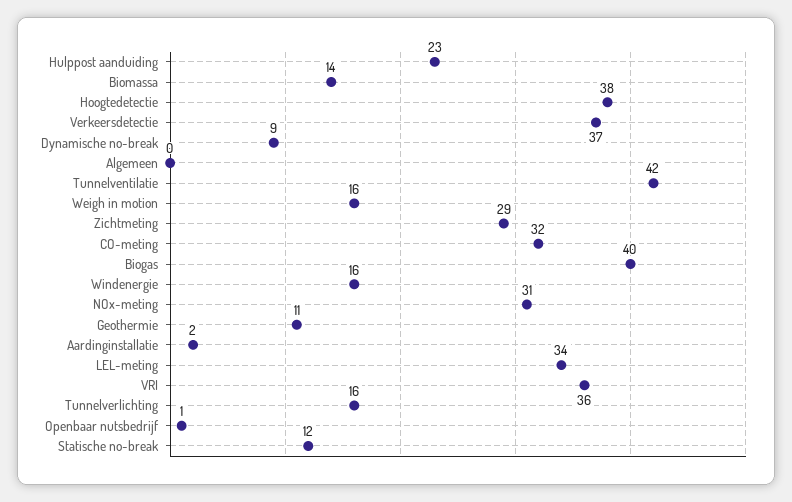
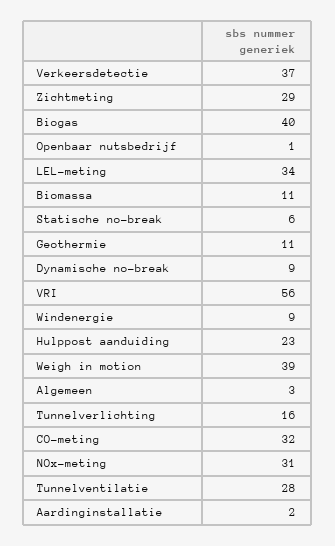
  {
    "Hulppost aanduiding": 23,
-   "Biomassa": 14,
+   "Biomassa": 11,
-   "Hoogtedetectie": 38,
    "Verkeersdetectie": 37,
    "Dynamische no-break": 9,
-   "Algemeen": 0,
+   "Algemeen": 3,
-   "Tunnelventilatie": 42,
+   "Tunnelventilatie": 28,
-   "Weigh in motion": 16,
+   "Weigh in motion": 39,
    "Zichtmeting": 29,
    "CO-meting": 32,
    "Biogas": 40,
-   "Windenergie": 16,
+   "Windenergie": 9,
    "NOx-meting": 31,
    "Geothermie": 11,
    "Aardinginstallatie": 2,
    "LEL-meting": 34,
-   "VRI": 36,
+   "VRI": 56,
    "Tunnelverlichting": 16,
    "Openbaar nutsbedrijf": 1,
-   "Statische no-break": 12
+   "Statische no-break": 6
  }

